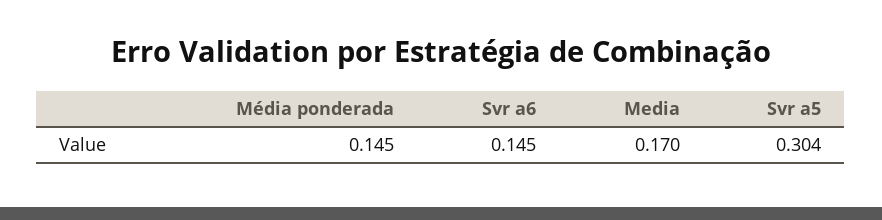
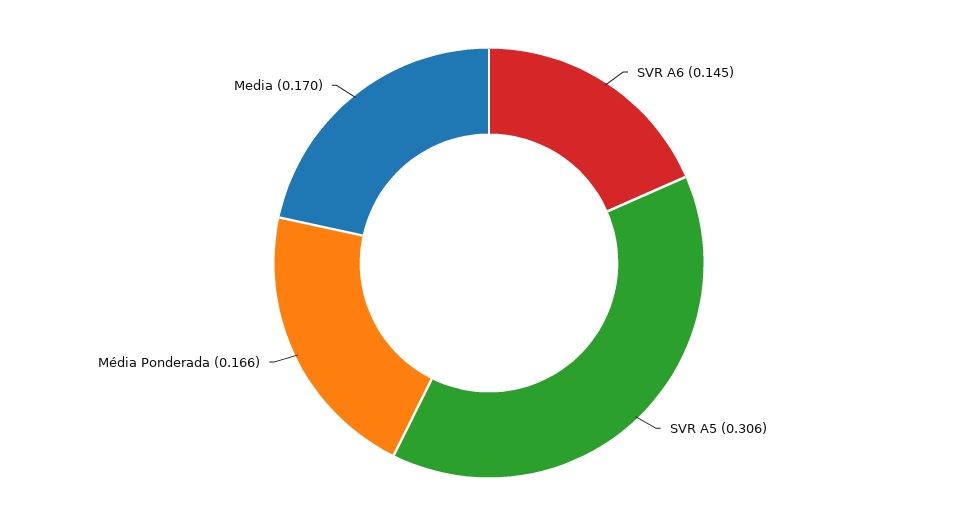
  {
-   "Média ponderada": 0.145,
+   "Média ponderada": 0.166,
    "Svr a6": 0.145,
    "Media": 0.17,
-   "Svr a5": 0.304
+   "Svr a5": 0.306
  }

